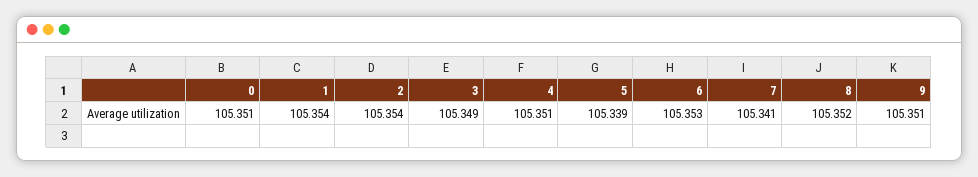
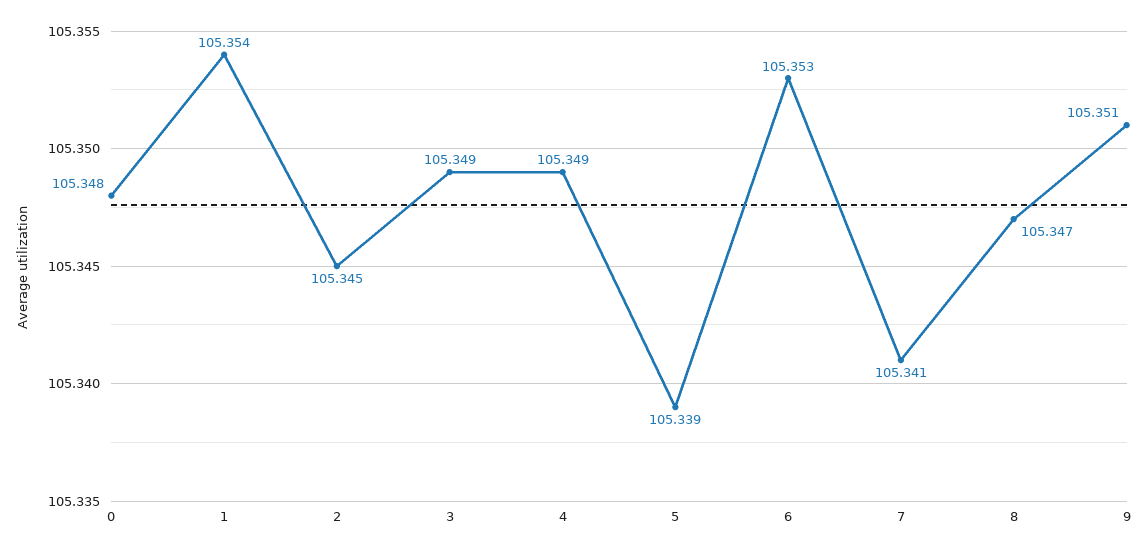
  {
-   "0": 105.351,
+   "0": 105.348,
    "1": 105.354,
-   "2": 105.354,
+   "2": 105.345,
    "3": 105.349,
-   "4": 105.351,
+   "4": 105.349,
    "5": 105.339,
    "6": 105.353,
    "7": 105.341,
-   "8": 105.352,
+   "8": 105.347,
    "9": 105.351
  }

